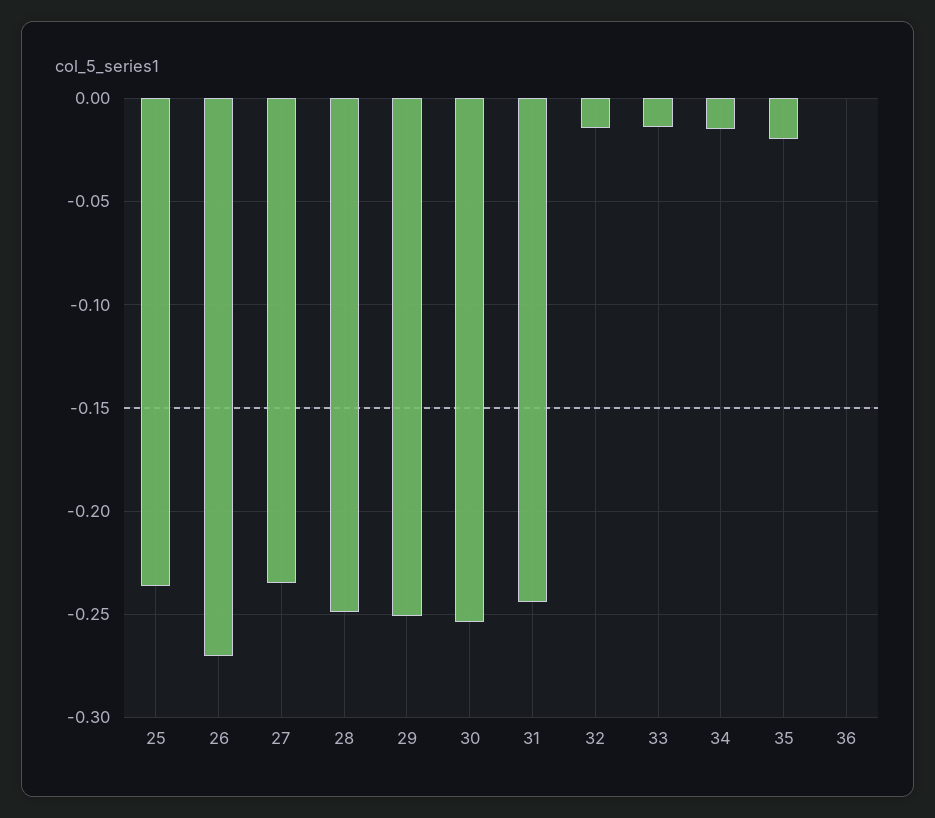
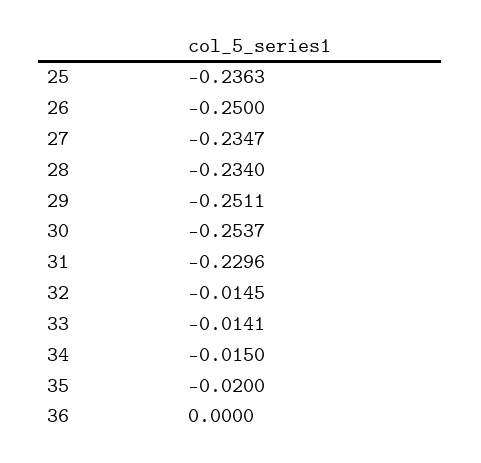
  {
    "25": -0.2363,
-   "26": -0.27,
+   "26": -0.25,
    "27": -0.2347,
-   "28": -0.25,
+   "28": -0.234,
    "29": -0.2511,
    "30": -0.2537,
-   "31": -0.245,
+   "31": -0.2296,
    "32": -0.0145,
    "33": -0.0141,
    "34": -0.015,
    "35": -0.02,
    "36": 0
  }

